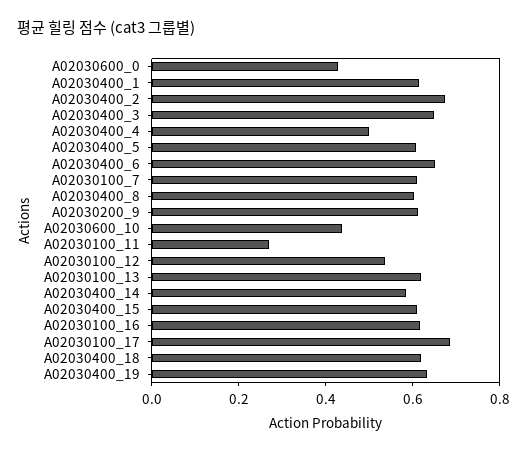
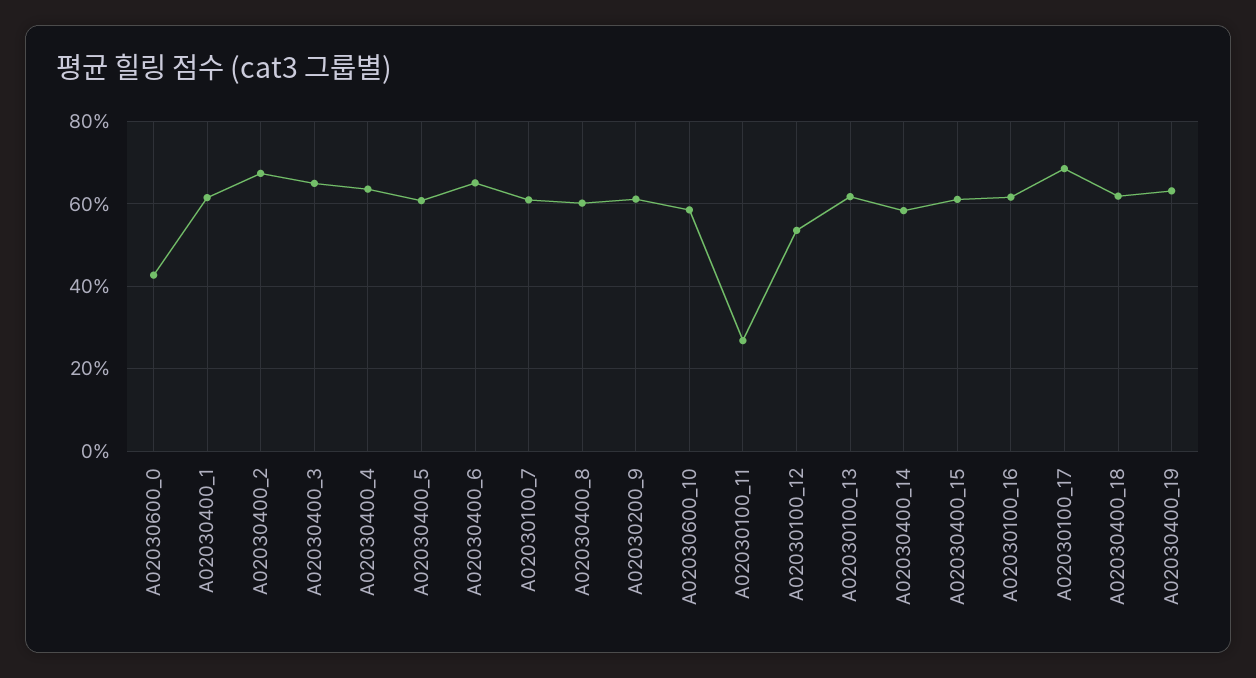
  {
    "A02030600_0": 0.42,
    "A02030400_1": 0.62,
    "A02030400_2": 0.68,
    "A02030400_3": 0.64,
-   "A02030400_4": 0.5,
+   "A02030400_4": 0.64,
    "A02030400_5": 0.6,
    "A02030400_6": 0.66,
    "A02030100_7": 0.6,
    "A02030400_8": 0.6,
    "A02030200_9": 0.62,
-   "A02030600_10": 0.45,
+   "A02030600_10": 0.58,
    "A02030100_11": 0.26,
    "A02030100_12": 0.54,
    "A02030100_13": 0.62,
    "A02030400_14": 0.58,
    "A02030400_15": 0.62,
    "A02030100_16": 0.62,
    "A02030100_17": 0.68,
    "A02030400_18": 0.62,
    "A02030400_19": 0.64
  }

